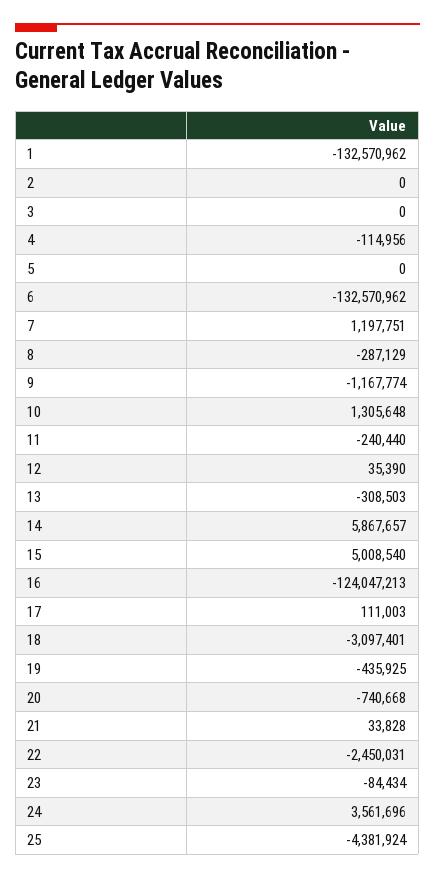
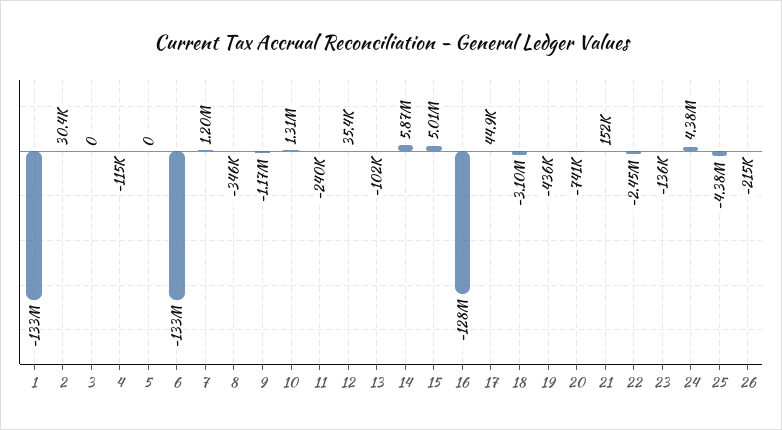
  {
    "1": -132570962,
-   "2": 0,
+   "2": 30400,
    "3": 0,
    "4": -114956,
    "5": 0,
    "6": -132570962,
    "7": 1197751,
-   "8": -287129,
+   "8": -346000,
    "9": -1167774,
    "10": 1305648,
    "11": -240440,
    "12": 35390,
-   "13": -308503,
+   "13": -102000,
    "14": 5867657,
    "15": 5008540,
-   "16": -124047213,
+   "16": -128000000,
-   "17": 111003,
+   "17": 44900,
    "18": -3097401,
    "19": -435925,
    "20": -740668,
-   "21": 33828,
+   "21": 152000,
    "22": -2450031,
-   "23": -84434,
+   "23": -136000,
-   "24": 3561696,
+   "24": 4380000,
-   "25": -4381924
+   "25": -4381924,
+   "26": -215000
  }

